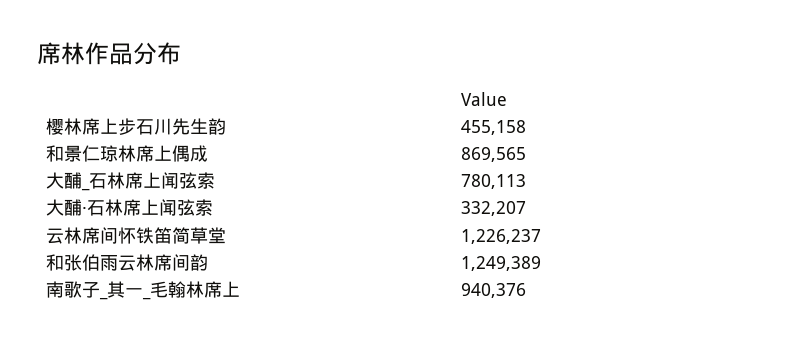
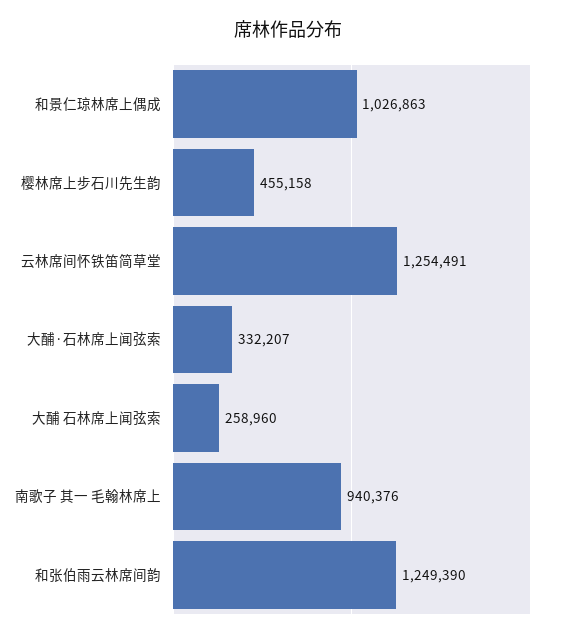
  {
    "樱林席上步石川先生韵": 455158,
-   "和景仁琼林席上偶成": 869565,
+   "和景仁琼林席上偶成": 1026863,
-   "大酺_石林席上闻弦索": 780113,
+   "大酺_石林席上闻弦索": 258960,
    "大酺·石林席上闻弦索": 332207,
-   "云林席间怀铁笛简草堂": 1226237,
+   "云林席间怀铁笛简草堂": 1254491,
-   "和张伯雨云林席间韵": 1249389,
+   "和张伯雨云林席间韵": 1249390,
    "南歌子_其一_毛翰林席上": 940376
  }

